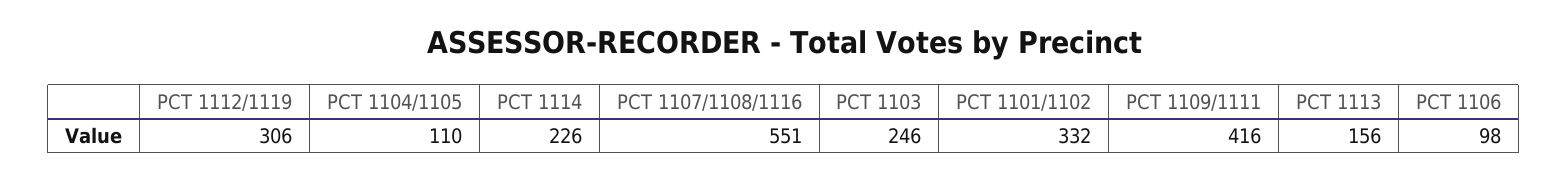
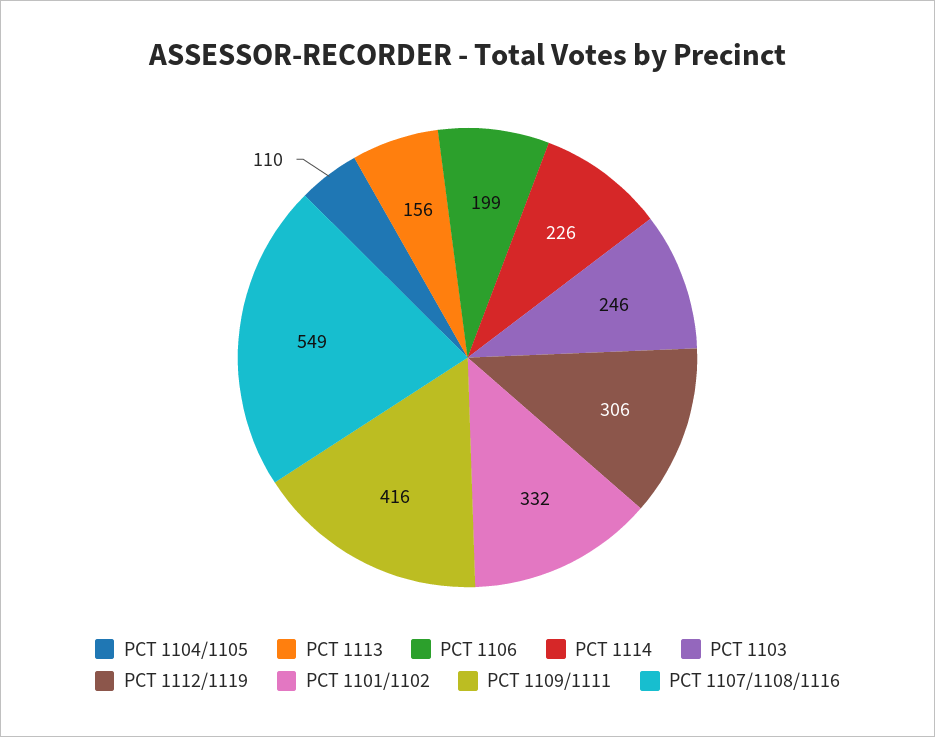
  {
    "PCT 1112/1119": 306,
    "PCT 1104/1105": 110,
    "PCT 1114": 226,
-   "PCT 1107/1108/1116": 551,
+   "PCT 1107/1108/1116": 549,
    "PCT 1103": 246,
    "PCT 1101/1102": 332,
    "PCT 1109/1111": 416,
    "PCT 1113": 156,
-   "PCT 1106": 98
+   "PCT 1106": 199
  }

